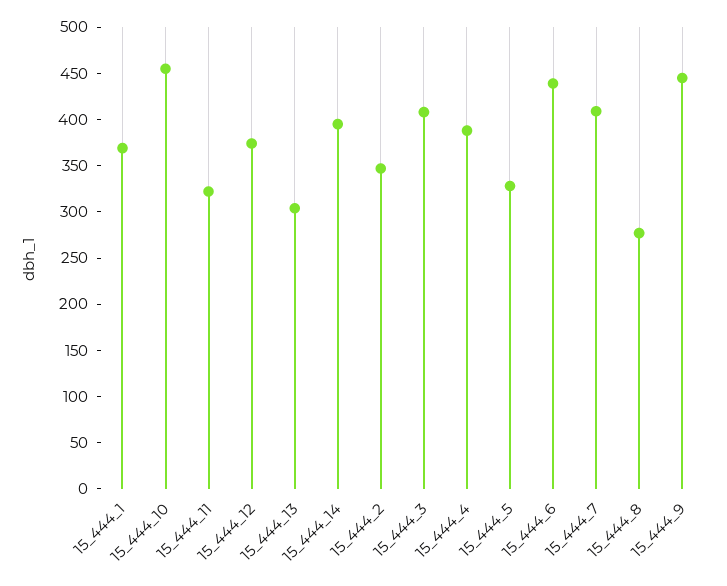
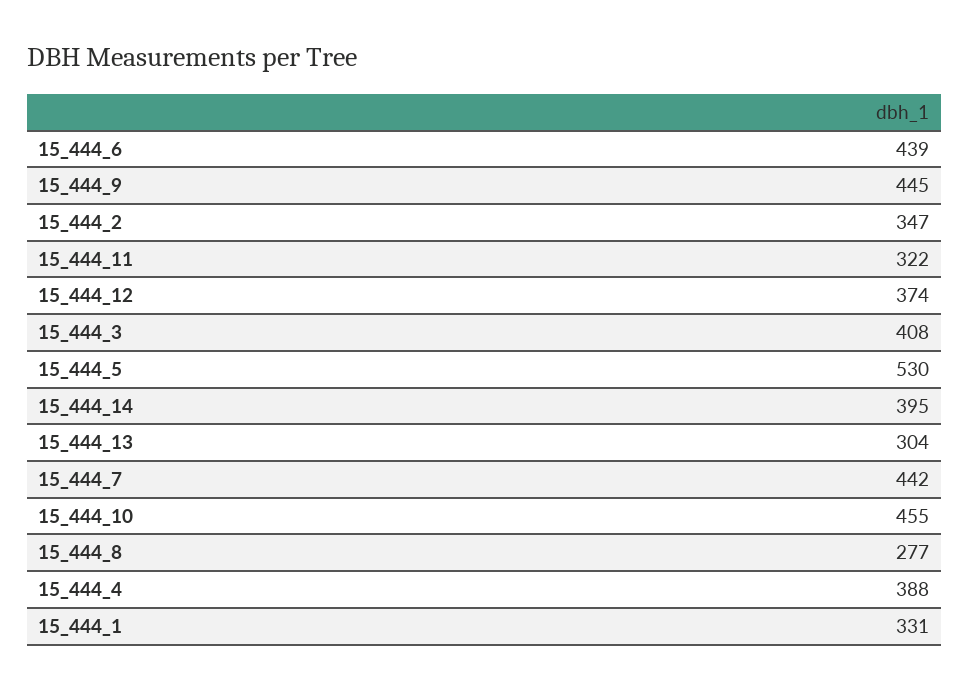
  {
-   "15_444_1": 370,
+   "15_444_1": 331,
    "15_444_10": 455,
    "15_444_11": 322,
    "15_444_12": 374,
    "15_444_13": 304,
    "15_444_14": 395,
    "15_444_2": 347,
    "15_444_3": 408,
    "15_444_4": 388,
-   "15_444_5": 330,
+   "15_444_5": 530,
    "15_444_6": 439,
-   "15_444_7": 410,
+   "15_444_7": 442,
    "15_444_8": 277,
    "15_444_9": 445
  }

